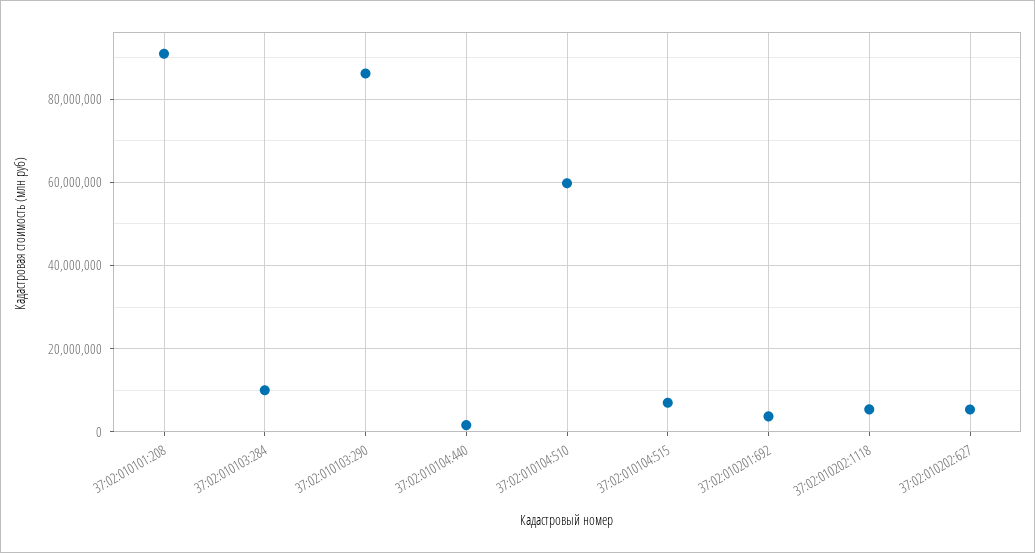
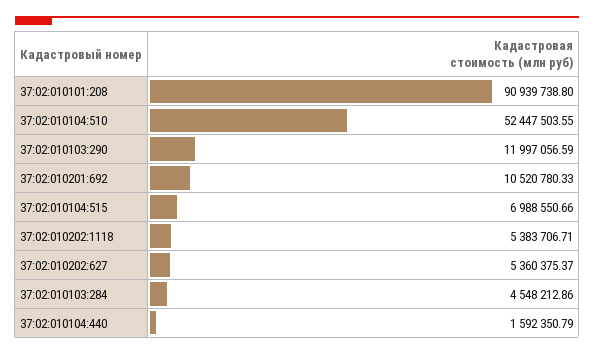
  {
    "37:02:010101:208": 90939738.8,
-   "37:02:010103:284": 10000000,
+   "37:02:010103:284": 4548212.86,
-   "37:02:010103:290": 86000000,
+   "37:02:010103:290": 11997056.59,
    "37:02:010104:440": 1592350.79,
-   "37:02:010104:510": 60000000,
+   "37:02:010104:510": 52447503.55,
    "37:02:010104:515": 6988550.66,
-   "37:02:010201:692": 4000000,
+   "37:02:010201:692": 10520780.33,
    "37:02:010202:1118": 5383706.71,
    "37:02:010202:627": 5360375.37
  }

